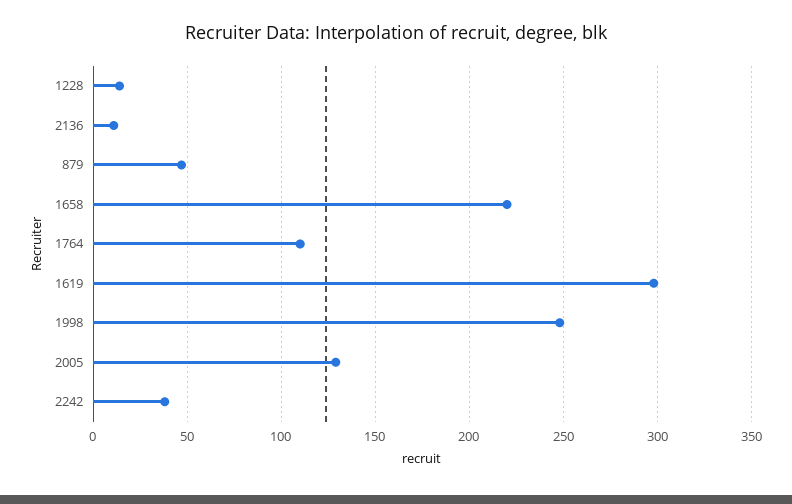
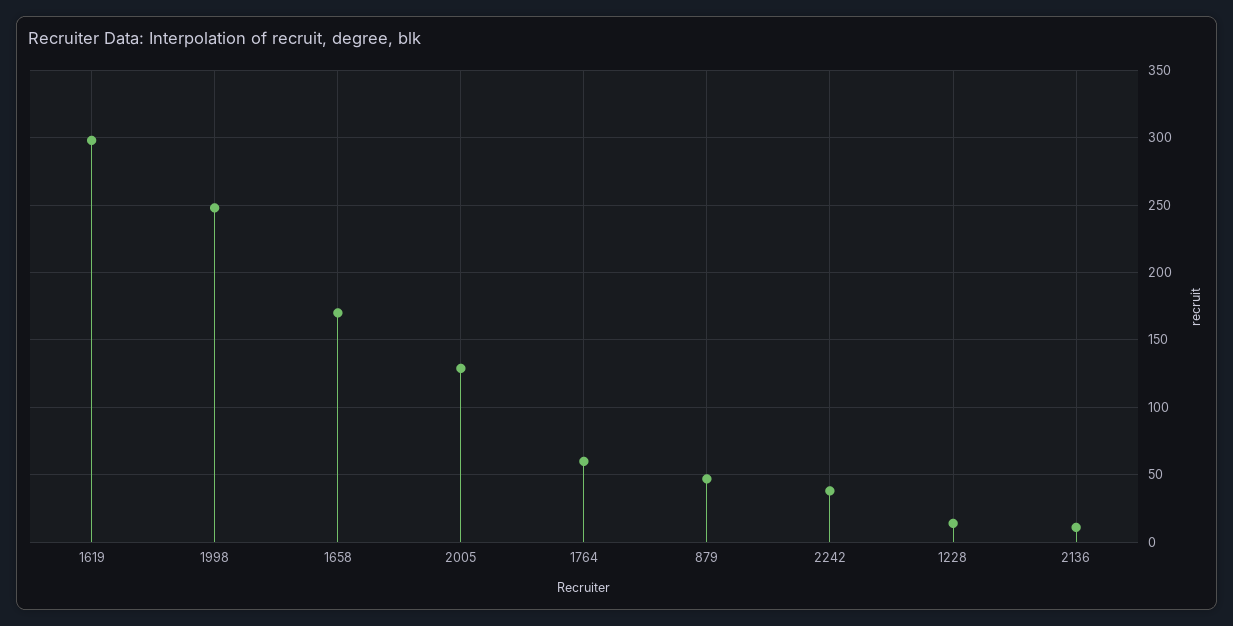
  {
    "1228": 15,
    "2136": 10,
    "879": 45,
-   "1658": 220,
+   "1658": 170,
-   "1764": 110,
+   "1764": 60,
    "1619": 300,
    "1998": 250,
    "2005": 130,
    "2242": 40
  }

